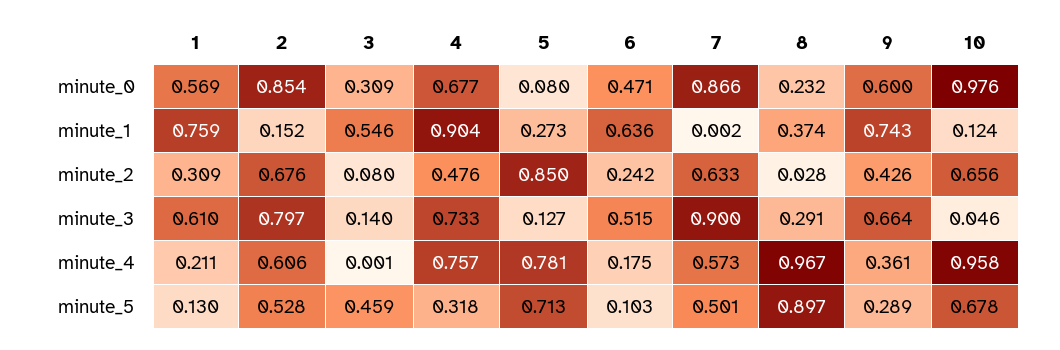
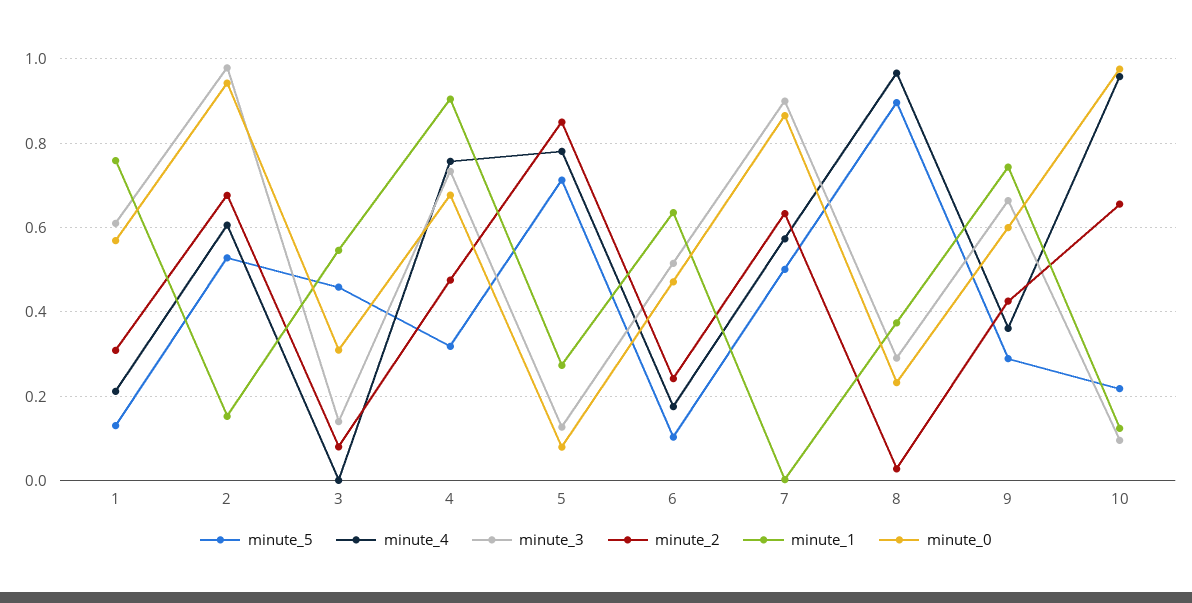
  {
    "minute_0": {
      "1": 0.569,
-     "2": 0.854,
+     "2": 0.94,
      "3": 0.309,
      "4": 0.677,
      "5": 0.08,
      "6": 0.471,
      "7": 0.866,
      "8": 0.232,
      "9": 0.6,
      "10": 0.976
    },
    "minute_1": {
      "1": 0.759,
      "2": 0.152,
      "3": 0.546,
      "4": 0.904,
      "5": 0.273,
      "6": 0.636,
      "7": 0.002,
      "8": 0.374,
      "9": 0.743,
      "10": 0.124
    },
    "minute_2": {
      "1": 0.309,
      "2": 0.676,
      "3": 0.08,
      "4": 0.476,
      "5": 0.85,
      "6": 0.242,
      "7": 0.633,
      "8": 0.028,
      "9": 0.426,
      "10": 0.656
    },
    "minute_3": {
      "1": 0.61,
-     "2": 0.797,
+     "2": 0.98,
      "3": 0.14,
      "4": 0.733,
      "5": 0.127,
      "6": 0.515,
      "7": 0.9,
      "8": 0.291,
      "9": 0.664,
-     "10": 0.046
+     "10": 0.1
    },
    "minute_4": {
      "1": 0.211,
      "2": 0.606,
      "3": 0.001,
      "4": 0.757,
      "5": 0.781,
      "6": 0.175,
      "7": 0.573,
      "8": 0.967,
      "9": 0.361,
      "10": 0.958
    },
    "minute_5": {
      "1": 0.13,
      "2": 0.528,
      "3": 0.459,
      "4": 0.318,
      "5": 0.713,
      "6": 0.103,
      "7": 0.501,
      "8": 0.897,
      "9": 0.289,
-     "10": 0.678
+     "10": 0.22
    }
  }

